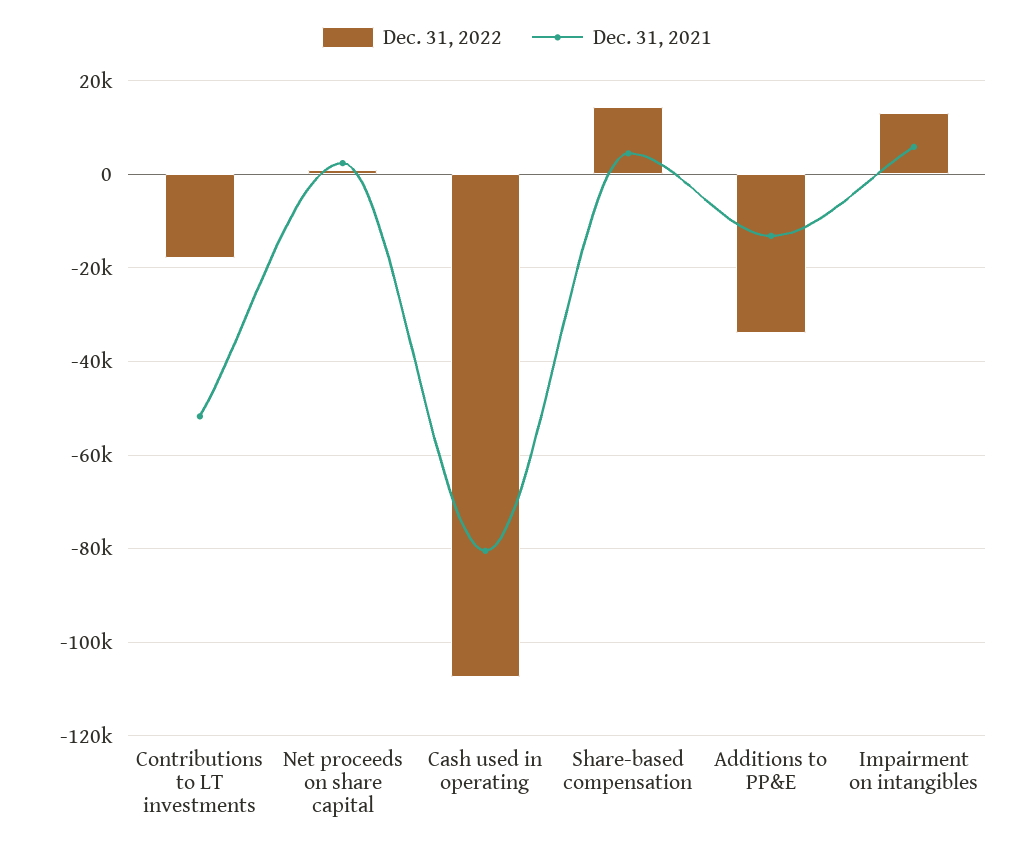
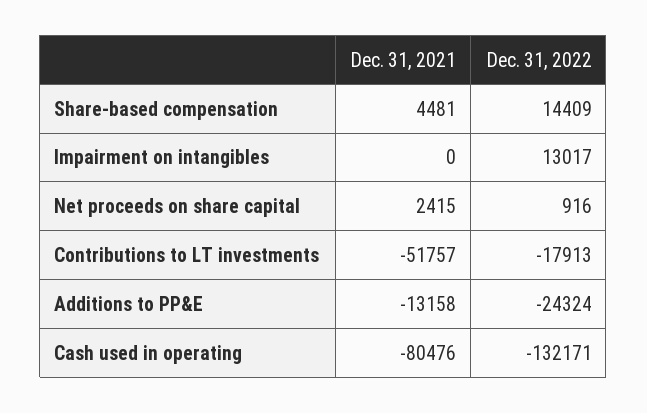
  {
    "Dec. 31, 2022": {
      "Contributions to LT investments": -17913,
      "Net proceeds on share capital": 916,
-     "Cash used in operating": -108000,
+     "Cash used in operating": -132171,
      "Share-based compensation": 14409,
-     "Additions to PP&E": -34000,
+     "Additions to PP&E": -24324,
      "Impairment on intangibles": 13017
    },
    "Dec. 31, 2021": {
      "Contributions to LT investments": -51757,
      "Net proceeds on share capital": 2415,
      "Cash used in operating": -80476,
      "Share-based compensation": 4481,
      "Additions to PP&E": -13158,
-     "Impairment on intangibles": 6000
+     "Impairment on intangibles": 0
    }
  }

